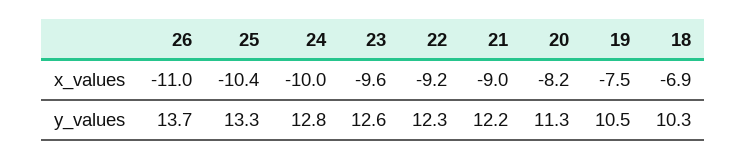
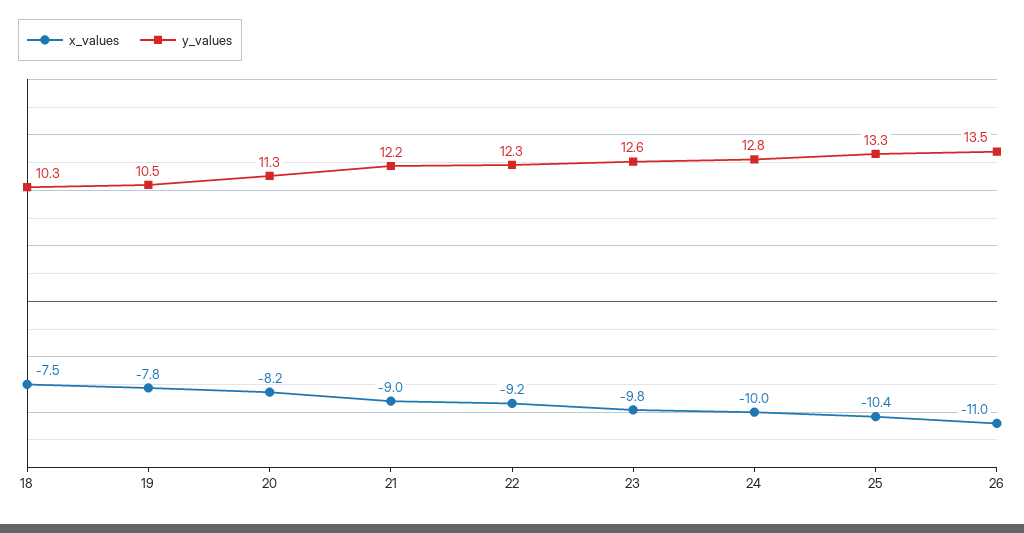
  {
    "x_values": {
      "26": -11,
      "25": -10.4,
      "24": -10,
-     "23": -9.6,
+     "23": -9.8,
      "22": -9.2,
      "21": -9,
      "20": -8.2,
-     "19": -7.5,
+     "19": -7.8,
-     "18": -6.9
+     "18": -7.5
    },
    "y_values": {
-     "26": 13.7,
+     "26": 13.5,
      "25": 13.3,
      "24": 12.8,
      "23": 12.6,
      "22": 12.3,
      "21": 12.2,
      "20": 11.3,
      "19": 10.5,
      "18": 10.3
    }
  }

